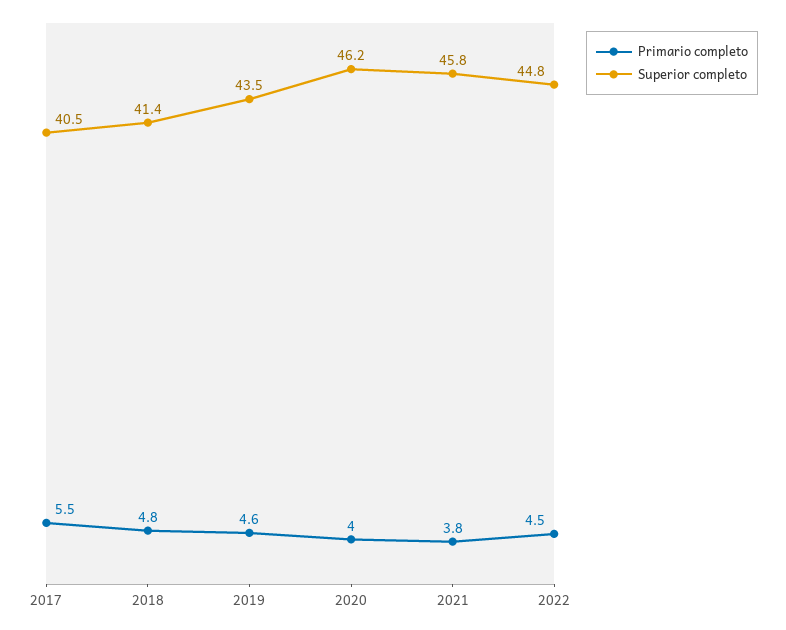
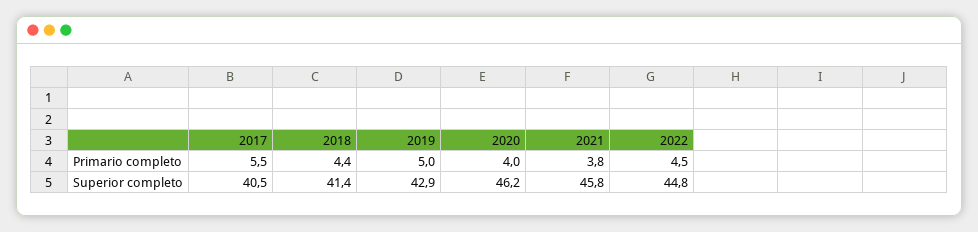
  {
    "Primario completo": {
      "2017": 5.5,
-     "2018": 4.8,
+     "2018": 4.4,
-     "2019": 4.6,
+     "2019": 5,
      "2020": 4,
      "2021": 3.8,
      "2022": 4.5
    },
    "Superior completo": {
      "2017": 40.5,
      "2018": 41.4,
-     "2019": 43.5,
+     "2019": 42.9,
      "2020": 46.2,
      "2021": 45.8,
      "2022": 44.8
    }
  }

